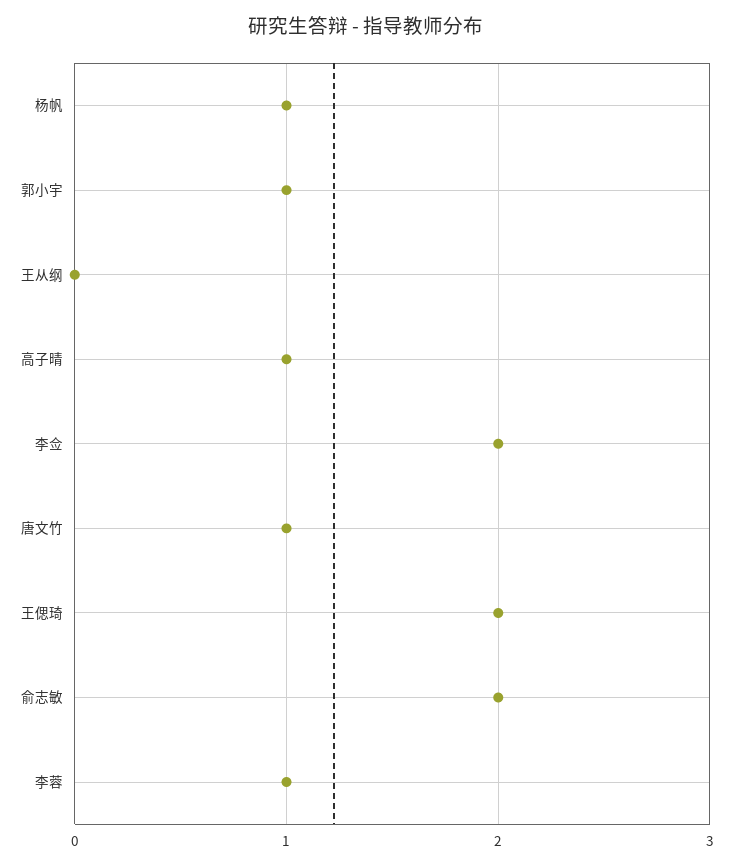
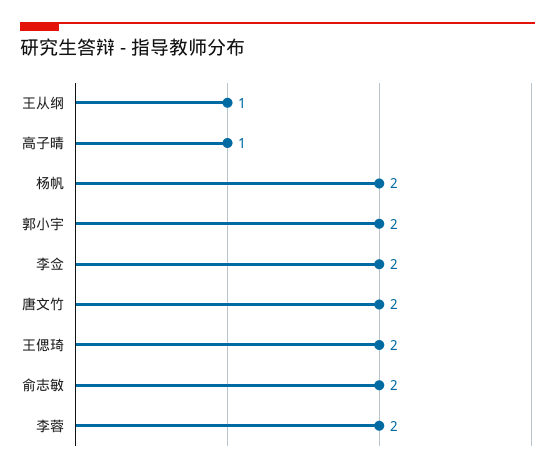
  {
-   "杨帆": 1,
+   "杨帆": 2,
-   "郭小宇": 1,
+   "郭小宇": 2,
-   "王从纲": 0,
+   "王从纲": 1,
    "高子晴": 1,
    "李佥": 2,
-   "唐文竹": 1,
+   "唐文竹": 2,
    "王偲琦": 2,
    "俞志敏": 2,
-   "李蓉": 1
+   "李蓉": 2
  }

